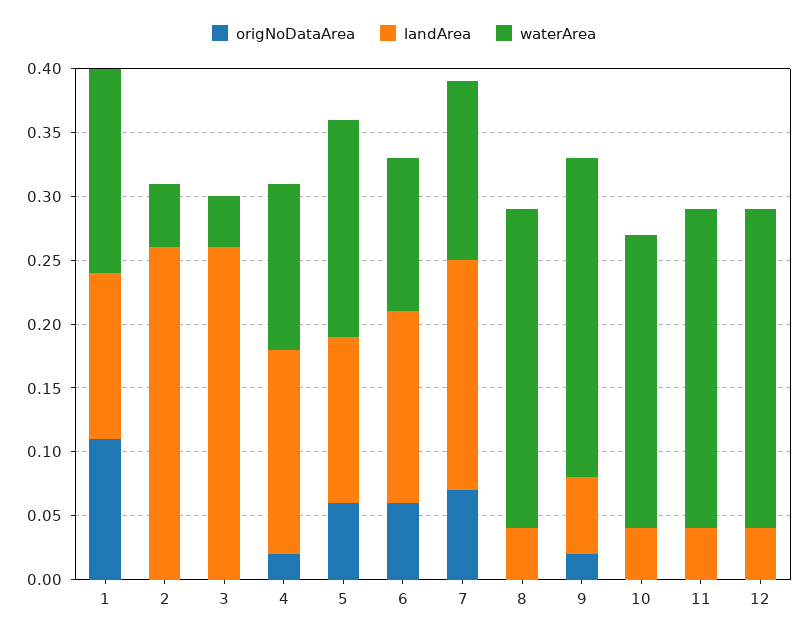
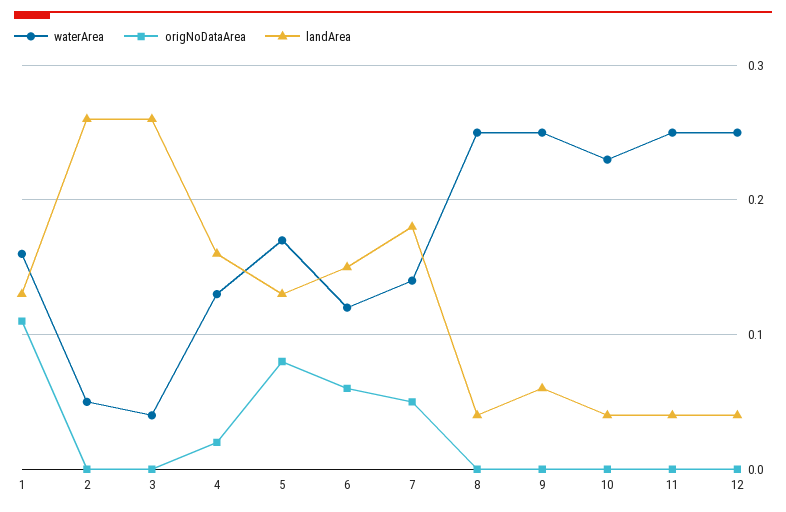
  {
    "origNoDataArea": {
      "1": 0.11,
      "2": 0,
      "3": 0,
      "4": 0.02,
-     "5": 0.06,
+     "5": 0.08,
      "6": 0.06,
-     "7": 0.07,
+     "7": 0.05,
      "8": 0,
-     "9": 0.02,
+     "9": 0,
      "10": 0,
      "11": 0,
      "12": 0
    },
    "landArea": {
      "1": 0.13,
      "2": 0.26,
      "3": 0.26,
      "4": 0.16,
      "5": 0.13,
      "6": 0.15,
      "7": 0.18,
      "8": 0.04,
      "9": 0.06,
      "10": 0.04,
      "11": 0.04,
      "12": 0.04
    },
    "waterArea": {
      "1": 0.16,
      "2": 0.05,
      "3": 0.04,
      "4": 0.13,
      "5": 0.17,
      "6": 0.12,
      "7": 0.14,
      "8": 0.25,
      "9": 0.25,
      "10": 0.23,
      "11": 0.25,
      "12": 0.25
    }
  }

